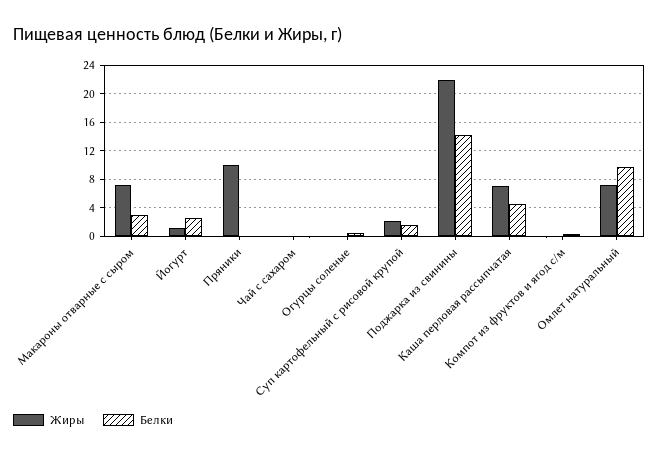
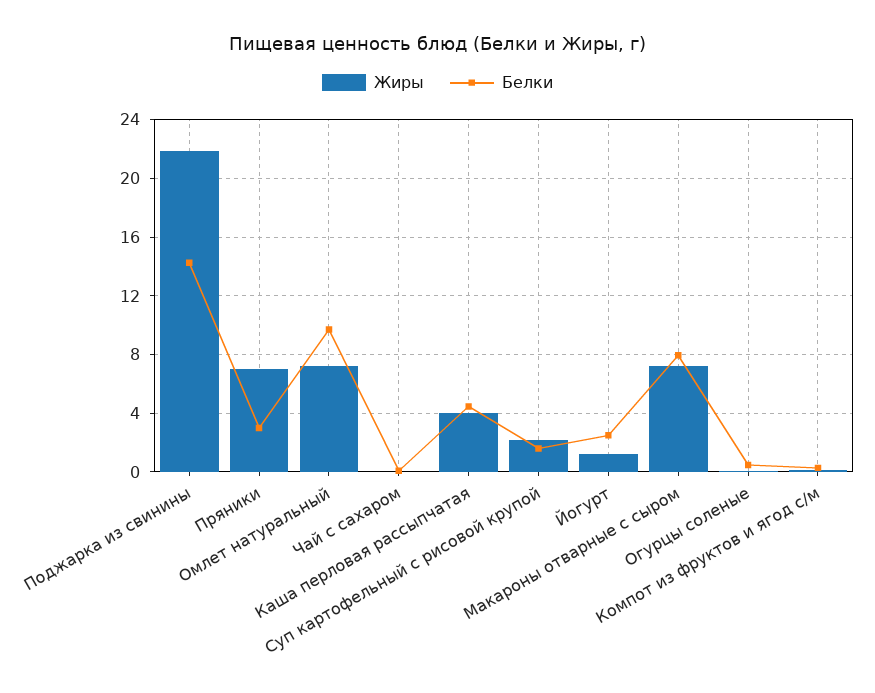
  {
    "Жиры": {
      "Макароны отварные с сыром": 7,
      "Йогурт": 1,
-     "Пряники": 10,
+     "Пряники": 7,
      "Чай с сахаром": 0,
      "Огурцы соленые": 0,
      "Суп картофельный с рисовой крупой": 2,
      "Поджарка из свинины": 22,
-     "Каша перловая рассыпчатая": 7,
+     "Каша перловая рассыпчатая": 4,
      "Компот из фруктов и ягод с/м": 0,
      "Омлет натуральный": 7
    },
    "Белки": {
-     "Макароны отварные с сыром": 3,
+     "Макароны отварные с сыром": 8,
      "Йогурт": 2.5,
-     "Пряники": 0,
+     "Пряники": 3,
      "Чай с сахаром": 0,
      "Огурцы соленые": 0.5,
      "Суп картофельный с рисовой крупой": 1.5,
      "Поджарка из свинины": 14.5,
      "Каша перловая рассыпчатая": 4.5,
      "Компот из фруктов и ягод с/м": 0.5,
      "Омлет натуральный": 9.5
    }
  }

